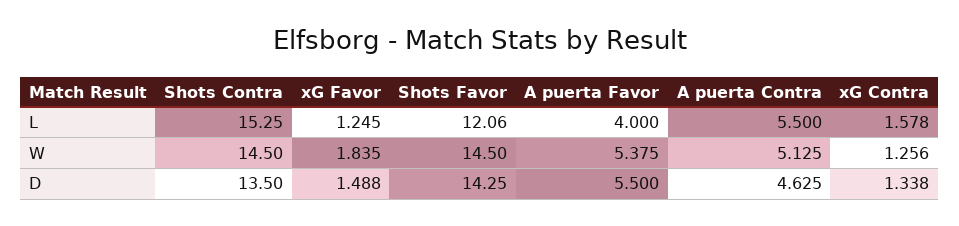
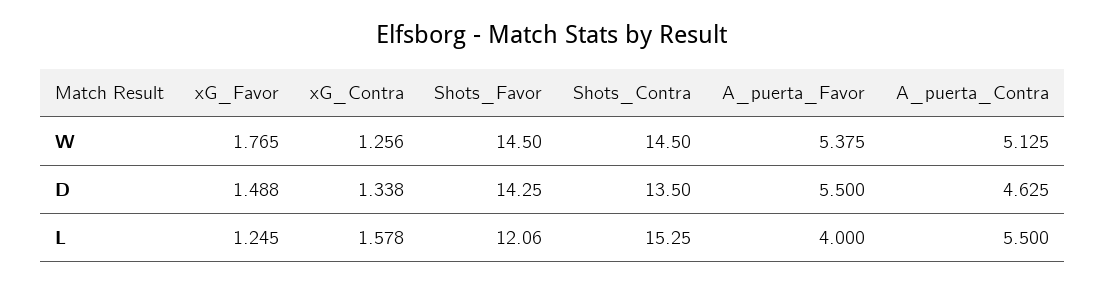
  {
    "Shots Contra": {
      "L": 15.25,
      "W": 14.5,
      "D": 13.5
    },
    "xG Favor": {
      "L": 1.245,
-     "W": 1.835,
+     "W": 1.765,
      "D": 1.488
    },
    "Shots Favor": {
      "L": 12.06,
      "W": 14.5,
      "D": 14.25
    },
    "A puerta Favor": {
      "L": 4,
      "W": 5.375,
      "D": 5.5
    },
    "A puerta Contra": {
      "L": 5.5,
      "W": 5.125,
      "D": 4.625
    },
    "xG Contra": {
      "L": 1.578,
      "W": 1.256,
      "D": 1.338
    }
  }

